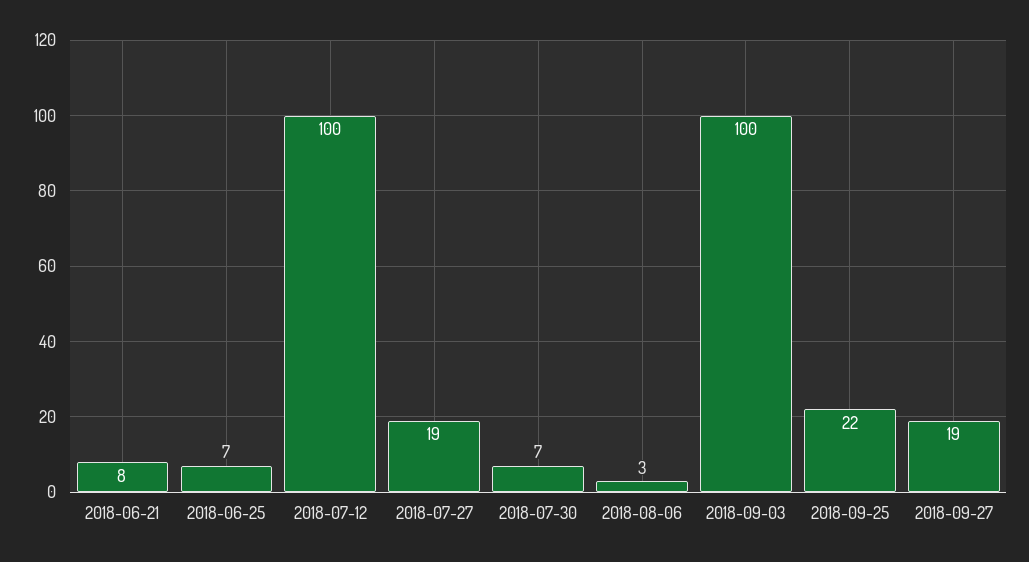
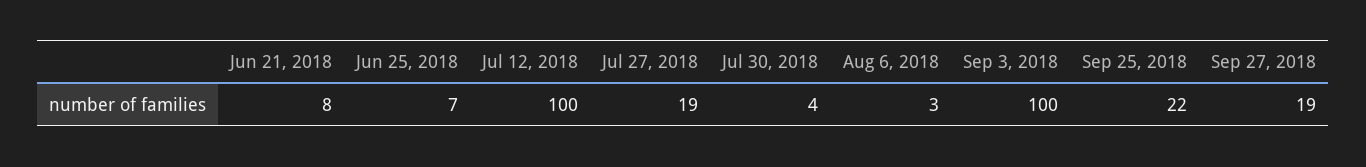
  {
    "2018-06-21": 8,
    "2018-06-25": 7,
    "2018-07-12": 100,
    "2018-07-27": 19,
-   "2018-07-30": 7,
+   "2018-07-30": 4,
    "2018-08-06": 3,
    "2018-09-03": 100,
    "2018-09-25": 22,
    "2018-09-27": 19
  }

